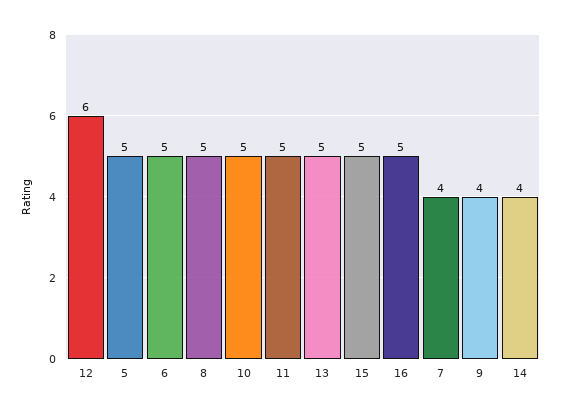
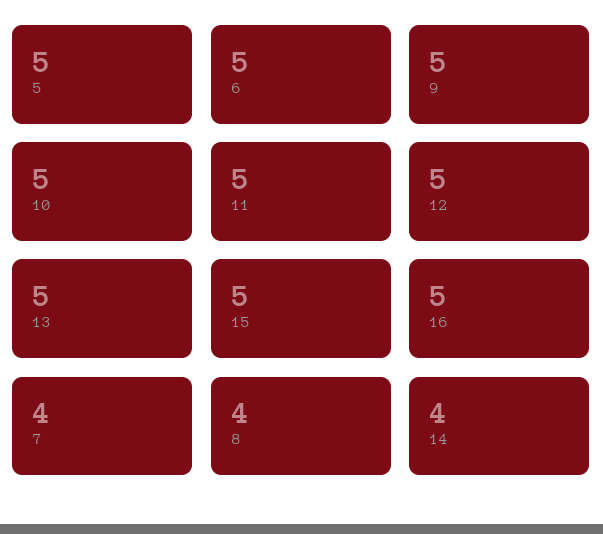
  {
-   "12": 6,
+   "12": 5,
    "5": 5,
    "6": 5,
-   "8": 5,
+   "8": 4,
    "10": 5,
    "11": 5,
    "13": 5,
    "15": 5,
    "16": 5,
    "7": 4,
-   "9": 4,
+   "9": 5,
    "14": 4
  }

